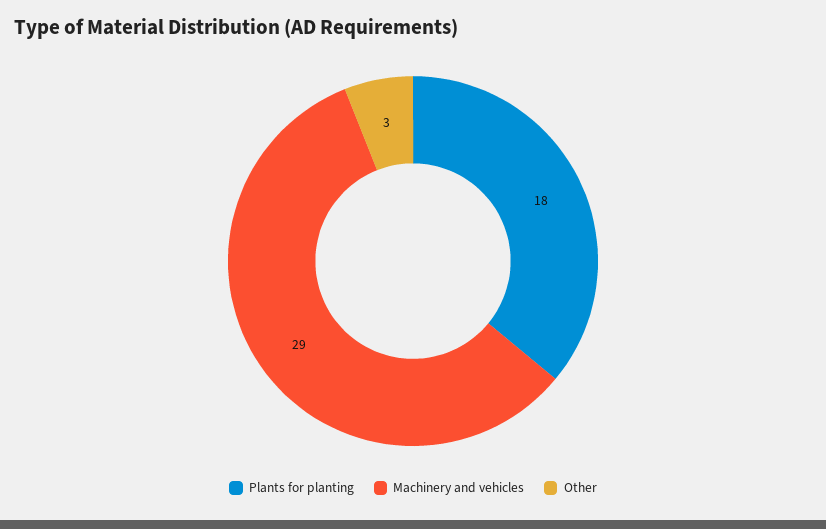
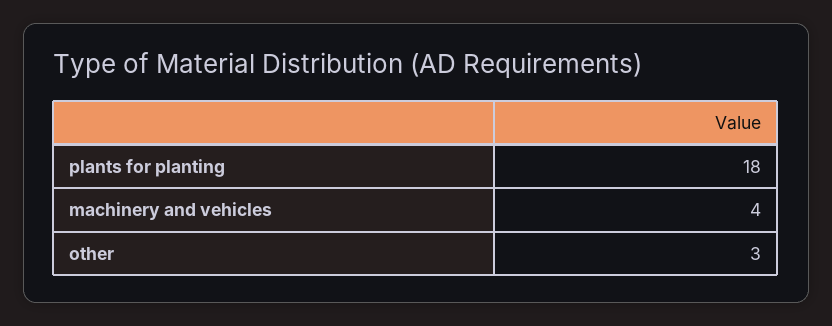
  {
    "Plants for planting": 18,
-   "Machinery and vehicles": 29,
+   "Machinery and vehicles": 4,
    "Other": 3
  }

